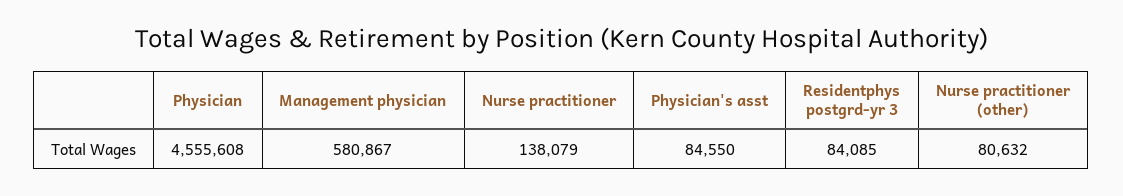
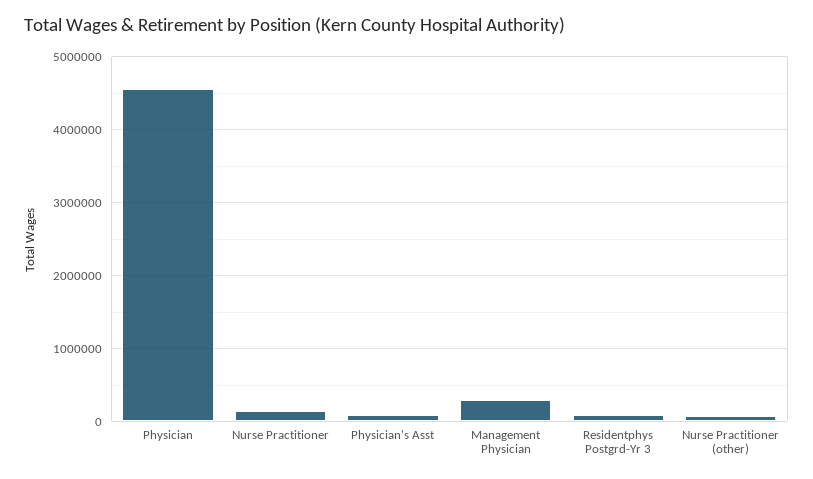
  {
    "Physician": 4555608,
-   "Management physician": 580867,
+   "Management physician": 300000,
    "Nurse practitioner": 138079,
    "Physician's asst": 84550,
    "Residentphys postgrd-yr 3": 84085,
    "Nurse practitioner (other)": 80632
  }

